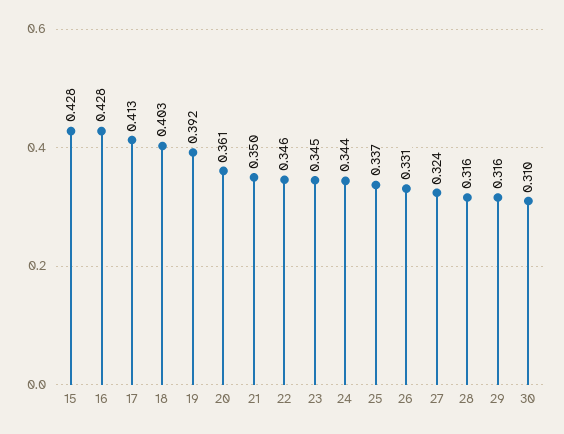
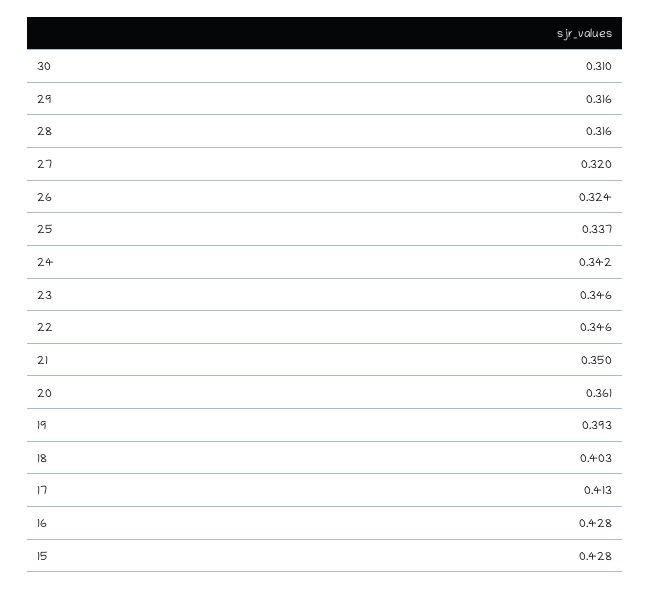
  {
    "15": 0.428,
    "16": 0.428,
    "17": 0.413,
    "18": 0.403,
-   "19": 0.392,
+   "19": 0.393,
    "20": 0.361,
    "21": 0.35,
    "22": 0.346,
-   "23": 0.345,
+   "23": 0.346,
-   "24": 0.344,
+   "24": 0.342,
    "25": 0.337,
-   "26": 0.331,
+   "26": 0.324,
-   "27": 0.324,
+   "27": 0.32,
    "28": 0.316,
    "29": 0.316,
    "30": 0.31
  }

